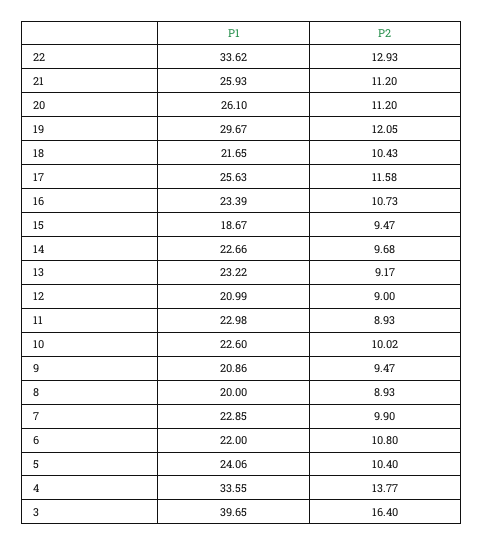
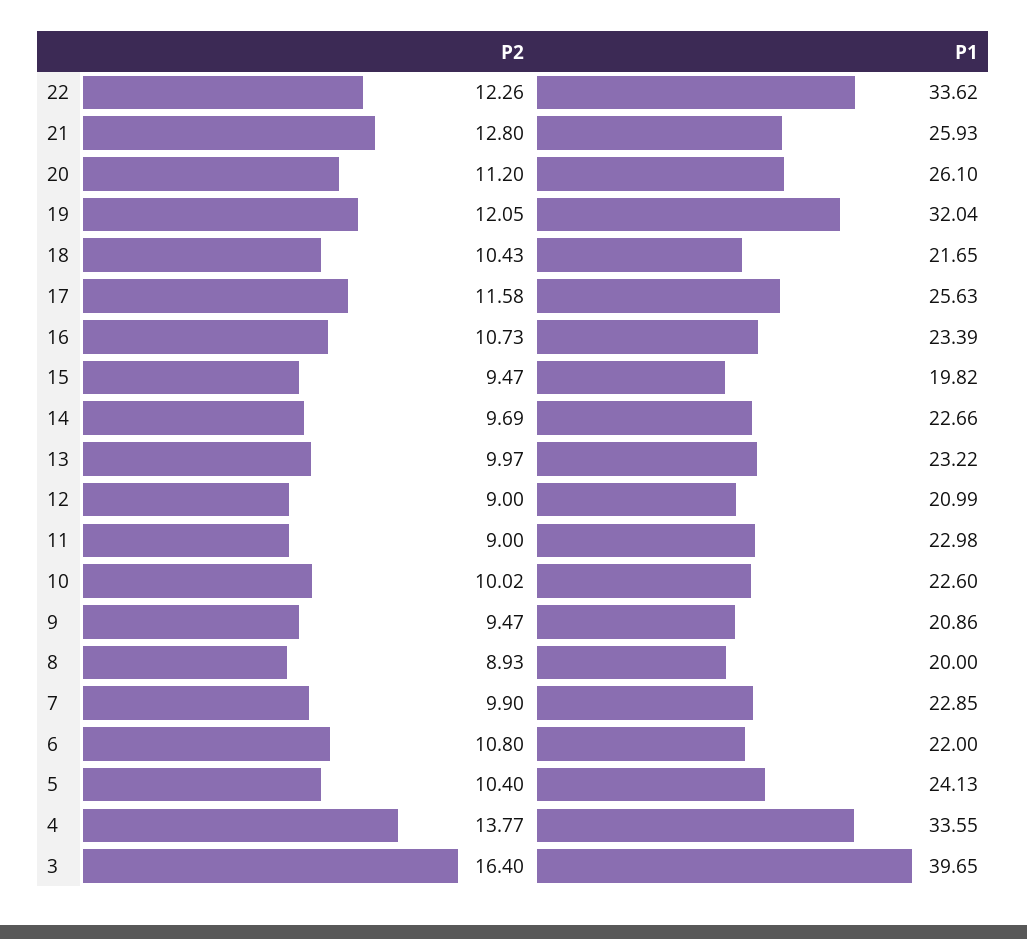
  {
    "P1": {
      "22": 33.62,
      "21": 25.93,
      "20": 26.1,
-     "19": 29.67,
+     "19": 32.04,
      "18": 21.65,
      "17": 25.63,
      "16": 23.39,
-     "15": 18.67,
+     "15": 19.82,
      "14": 22.66,
      "13": 23.22,
      "12": 20.99,
      "11": 22.98,
      "10": 22.6,
      "9": 20.86,
      "8": 20,
      "7": 22.85,
      "6": 22,
-     "5": 24.06,
+     "5": 24.13,
      "4": 33.55,
      "3": 39.65
    },
    "P2": {
-     "22": 12.93,
+     "22": 12.26,
-     "21": 11.2,
+     "21": 12.8,
      "20": 11.2,
      "19": 12.05,
      "18": 10.43,
      "17": 11.58,
      "16": 10.73,
      "15": 9.47,
-     "14": 9.68,
+     "14": 9.69,
-     "13": 9.17,
+     "13": 9.97,
      "12": 9,
-     "11": 8.93,
+     "11": 9,
      "10": 10.02,
      "9": 9.47,
      "8": 8.93,
      "7": 9.9,
      "6": 10.8,
      "5": 10.4,
      "4": 13.77,
      "3": 16.4
    }
  }

